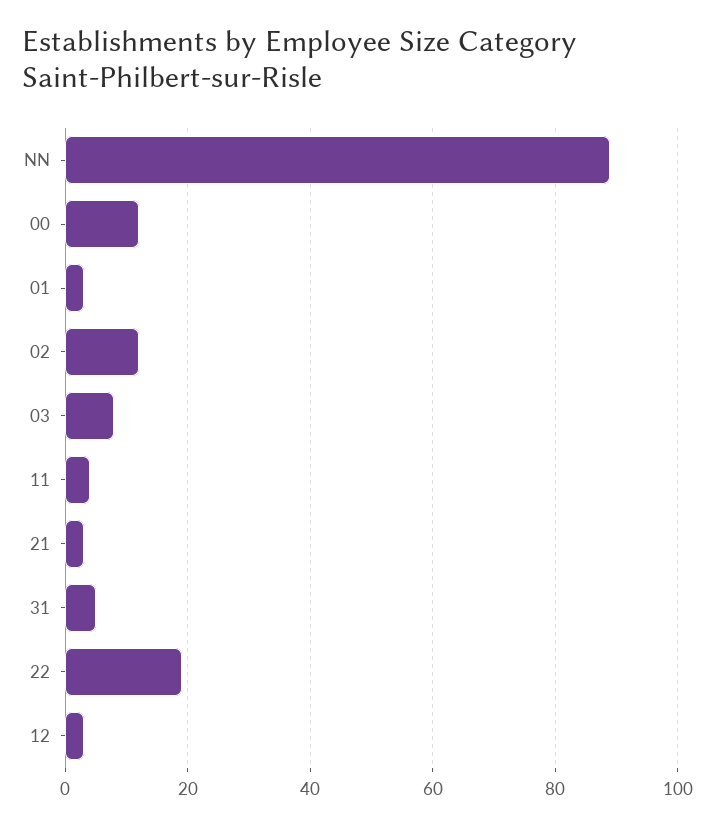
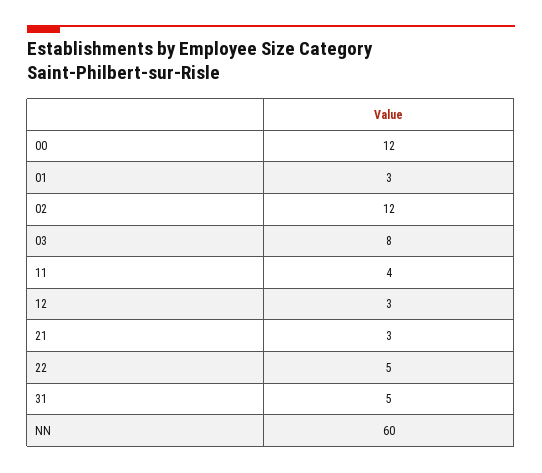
  {
-   "NN": 90,
+   "NN": 60,
    "00": 12,
    "01": 3,
    "02": 12,
    "03": 8,
    "11": 4,
    "21": 3,
    "31": 5,
-   "22": 20,
+   "22": 5,
    "12": 3
  }

